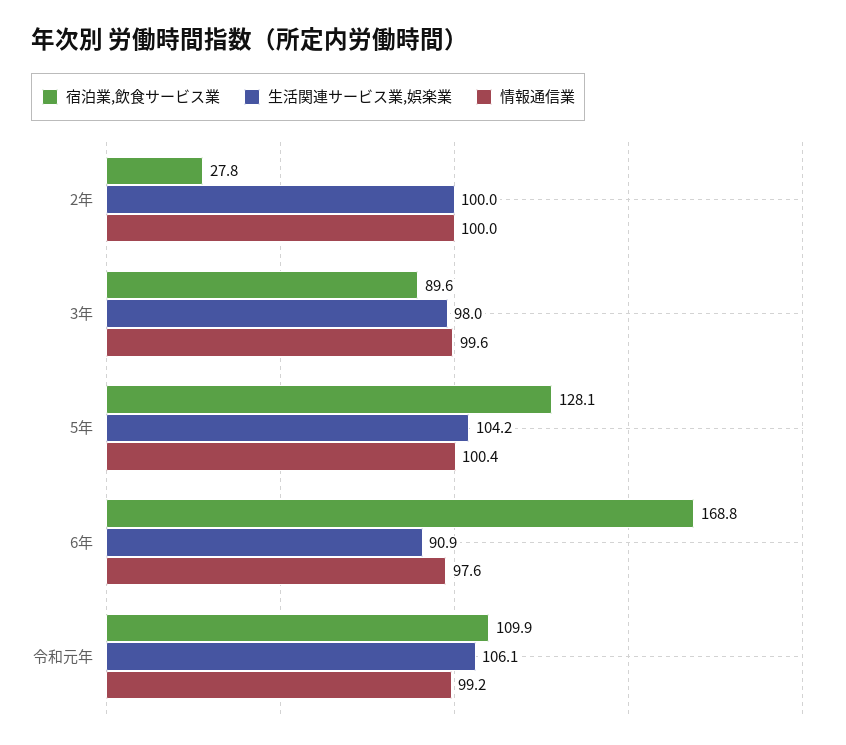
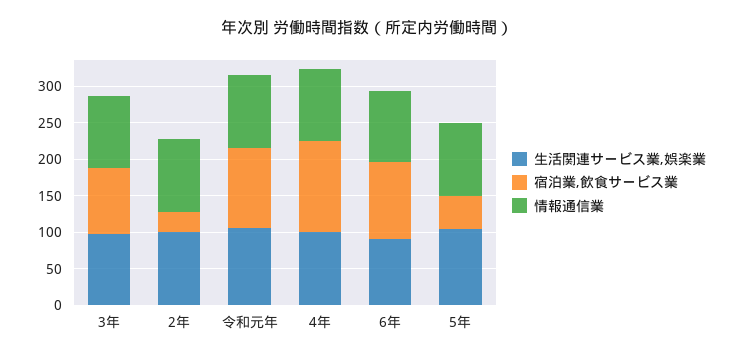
  {
    "宿泊業,飲食サービス業": {
      "2年": 27.8,
      "3年": 89.6,
-     "5年": 128.1,
+     "5年": 50,
-     "6年": 168.8,
+     "6年": 100,
-     "令和元年": 109.9
+     "令和元年": 109.9,
+     "4年": 125
    },
    "生活関連サービス業,娯楽業": {
      "2年": 100,
      "3年": 98,
      "5年": 104.2,
      "6年": 90.9,
-     "令和元年": 106.1
+     "令和元年": 106.1,
+     "4年": 100
    },
    "情報通信業": {
      "2年": 100,
      "3年": 99.6,
      "5年": 100.4,
      "6年": 97.6,
-     "令和元年": 99.2
+     "令和元年": 99.2,
+     "4年": 100
    }
  }

